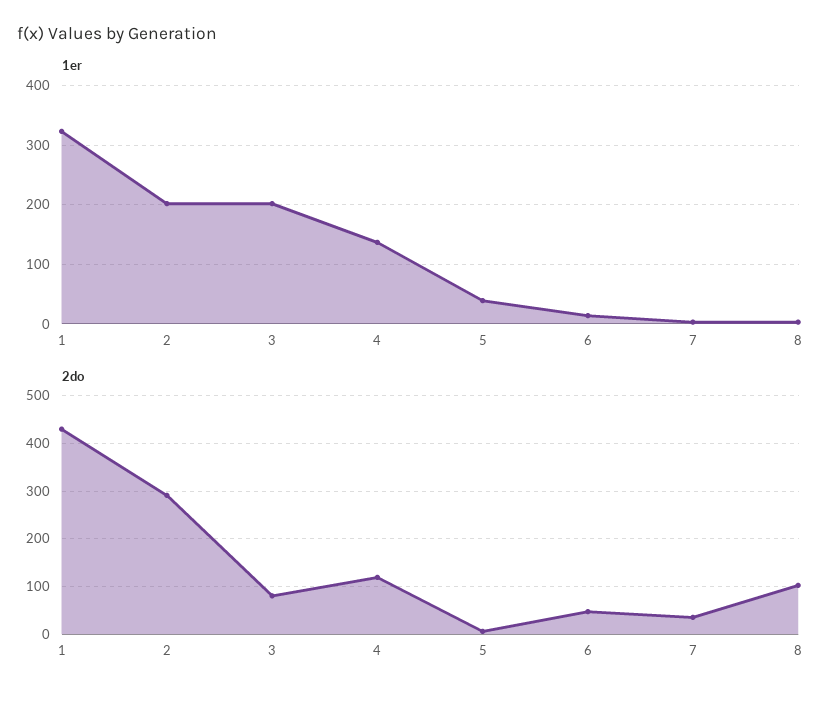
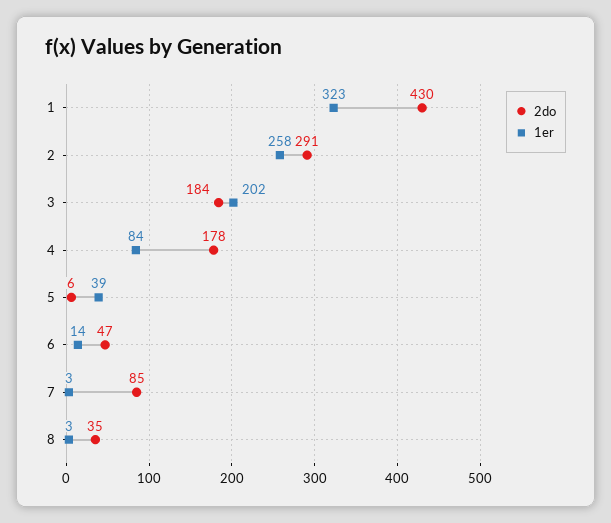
  {
    "1er": {
      "1": 323,
-     "2": 200,
+     "2": 258,
      "3": 202,
-     "4": 140,
+     "4": 84,
      "5": 39,
      "6": 14,
      "7": 3,
      "8": 3
    },
    "2do": {
      "1": 430,
      "2": 291,
-     "3": 80,
+     "3": 184,
-     "4": 120,
+     "4": 178,
      "5": 6,
      "6": 47,
-     "7": 40,
+     "7": 85,
-     "8": 100
+     "8": 35
    }
  }

